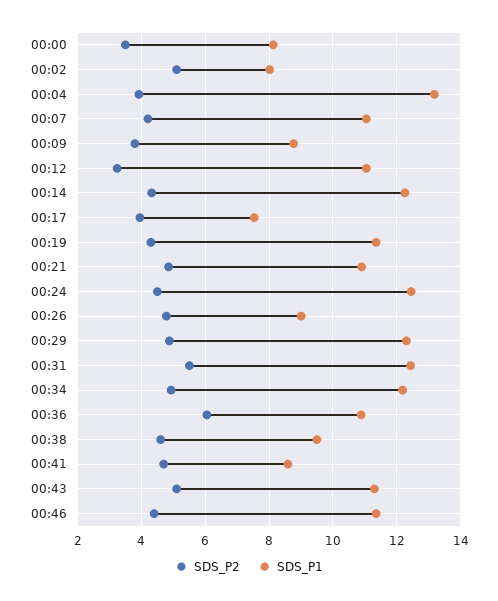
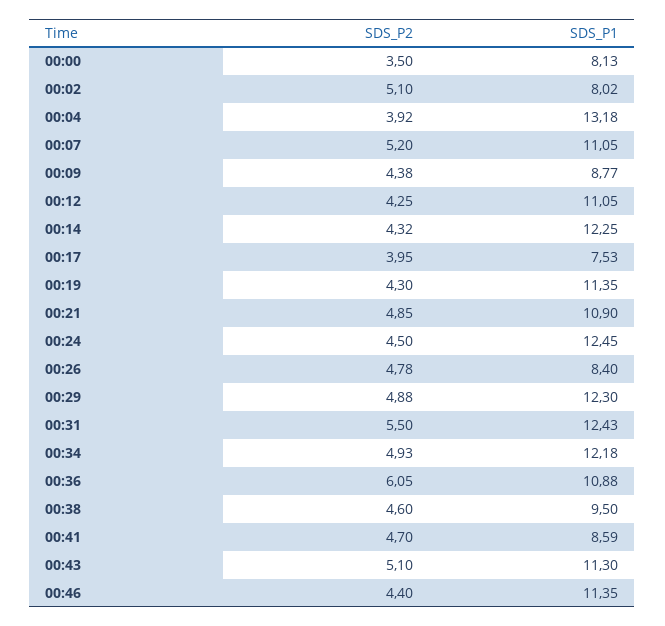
  {
    "SDS_P2": {
      "00:00": 3.5,
      "00:02": 5.1,
      "00:04": 3.92,
-     "00:07": 4.2,
+     "00:07": 5.2,
-     "00:09": 3.8,
+     "00:09": 4.38,
-     "00:12": 3.2,
+     "00:12": 4.25,
      "00:14": 4.32,
      "00:17": 3.95,
      "00:19": 4.3,
      "00:21": 4.85,
      "00:24": 4.5,
      "00:26": 4.78,
      "00:29": 4.88,
      "00:31": 5.5,
      "00:34": 4.93,
      "00:36": 6.05,
      "00:38": 4.6,
      "00:41": 4.7,
      "00:43": 5.1,
      "00:46": 4.4
    },
    "SDS_P1": {
      "00:00": 8.13,
      "00:02": 8.02,
      "00:04": 13.18,
      "00:07": 11.05,
      "00:09": 8.77,
      "00:12": 11.05,
      "00:14": 12.25,
      "00:17": 7.53,
      "00:19": 11.35,
      "00:21": 10.9,
      "00:24": 12.45,
-     "00:26": 9,
+     "00:26": 8.4,
      "00:29": 12.3,
      "00:31": 12.43,
      "00:34": 12.18,
      "00:36": 10.88,
      "00:38": 9.5,
      "00:41": 8.59,
      "00:43": 11.3,
      "00:46": 11.35
    }
  }

